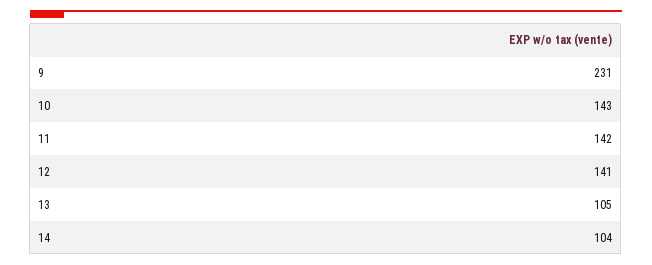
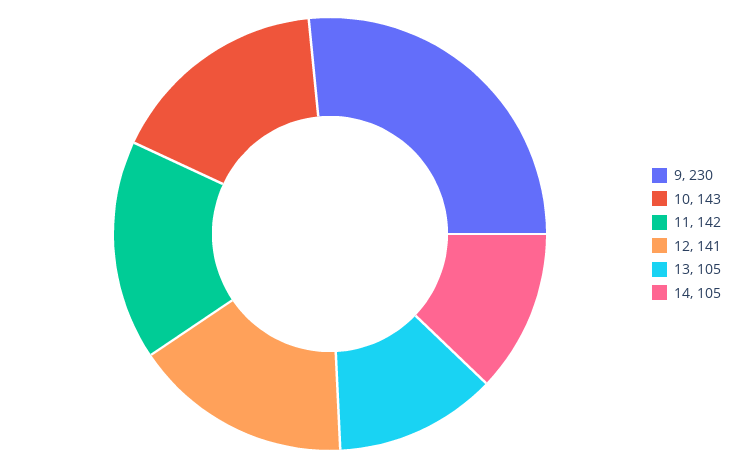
  {
-   "9": 231,
+   "9": 230,
    "10": 143,
    "11": 142,
    "12": 141,
    "13": 105,
-   "14": 104
+   "14": 105
  }

